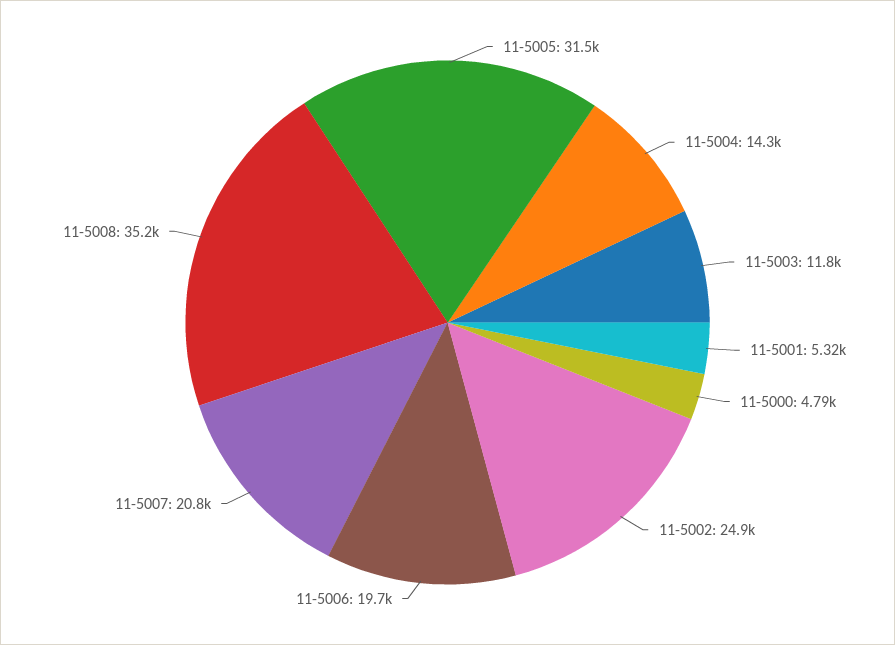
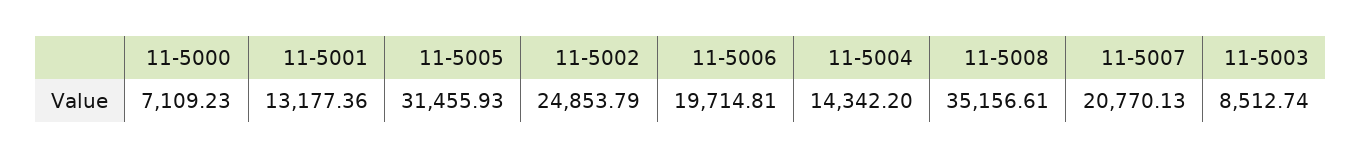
  {
    "11-5005": 31455.93,
    "11-5004": 14342.2,
-   "11-5003": 11800,
+   "11-5003": 8512.74,
-   "11-5001": 5320,
+   "11-5001": 13177.36,
-   "11-5000": 4790,
+   "11-5000": 7109.23,
    "11-5002": 24853.79,
    "11-5006": 19714.81,
    "11-5007": 20770.13,
    "11-5008": 35156.61
  }

